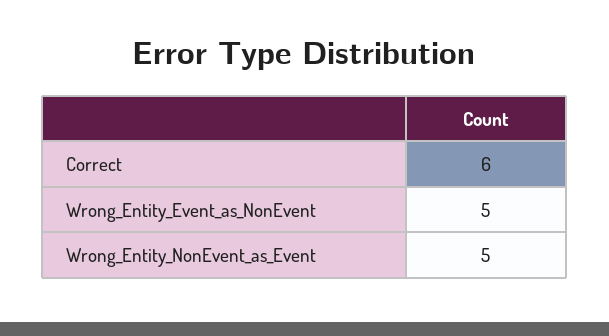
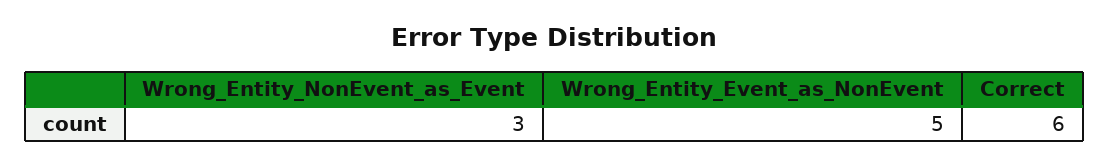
  {
    "Correct": 6,
    "Wrong_Entity_Event_as_NonEvent": 5,
-   "Wrong_Entity_NonEvent_as_Event": 5
+   "Wrong_Entity_NonEvent_as_Event": 3
  }

